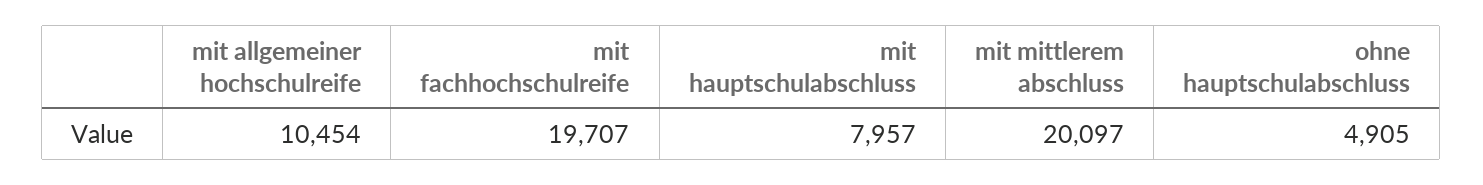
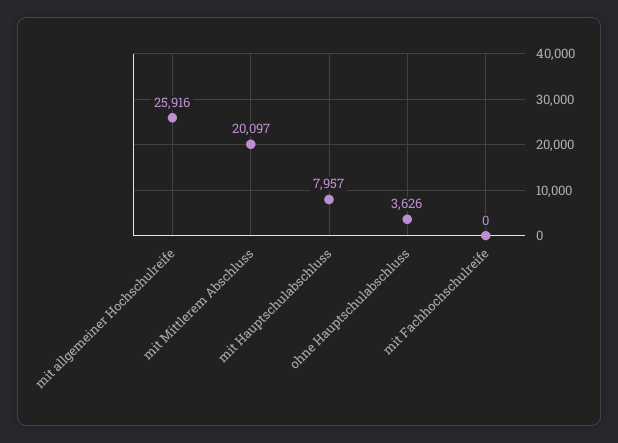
  {
-   "mit allgemeiner hochschulreife": 10454,
+   "mit allgemeiner hochschulreife": 25916,
-   "mit fachhochschulreife": 19707,
+   "mit fachhochschulreife": 0,
    "mit hauptschulabschluss": 7957,
    "mit mittlerem abschluss": 20097,
-   "ohne hauptschulabschluss": 4905
+   "ohne hauptschulabschluss": 3626
  }

